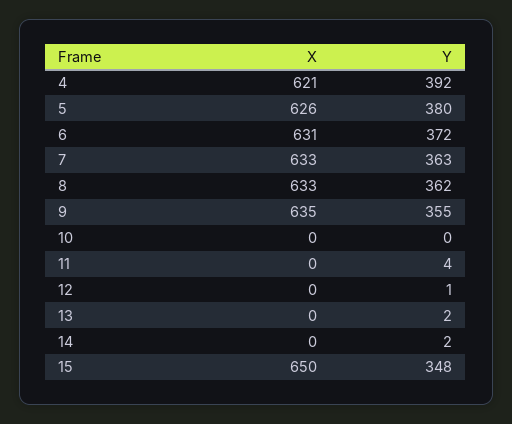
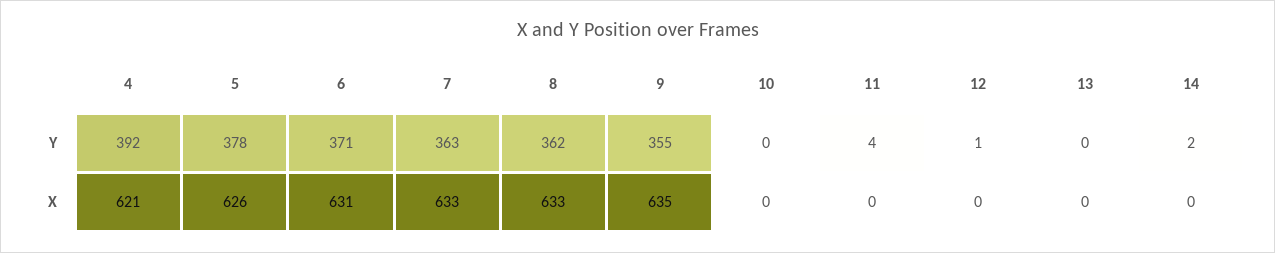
  {
    "X": {
      "4": 621,
      "5": 626,
      "6": 631,
      "7": 633,
      "8": 633,
      "9": 635,
      "10": 0,
      "11": 0,
      "12": 0,
      "13": 0,
-     "14": 0,
+     "14": 0
-     "15": 650
    },
    "Y": {
      "4": 392,
-     "5": 380,
+     "5": 378,
-     "6": 372,
+     "6": 371,
      "7": 363,
      "8": 362,
      "9": 355,
      "10": 0,
      "11": 4,
      "12": 1,
-     "13": 2,
+     "13": 0,
-     "14": 2,
+     "14": 2
-     "15": 348
    }
  }

